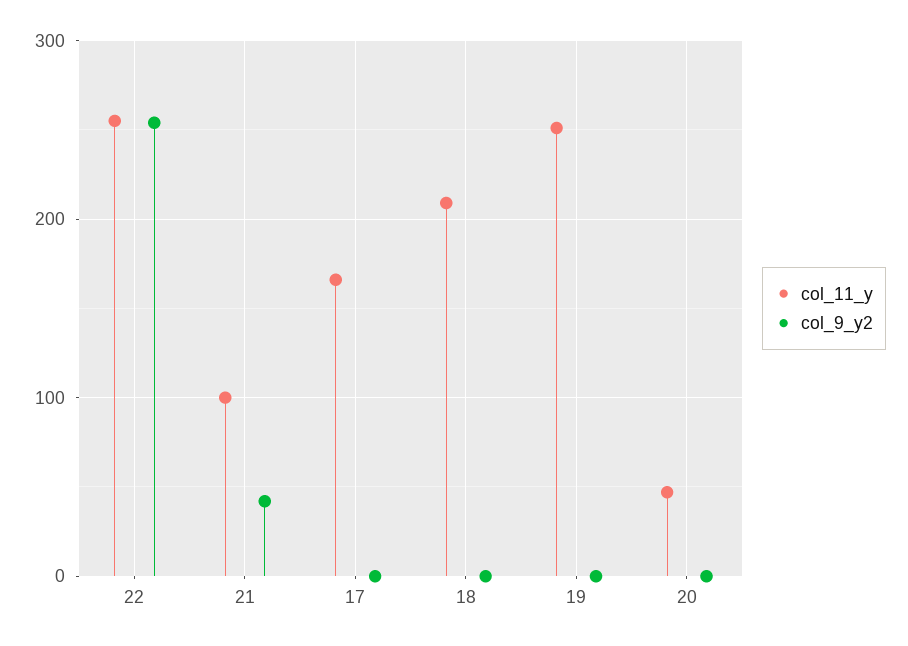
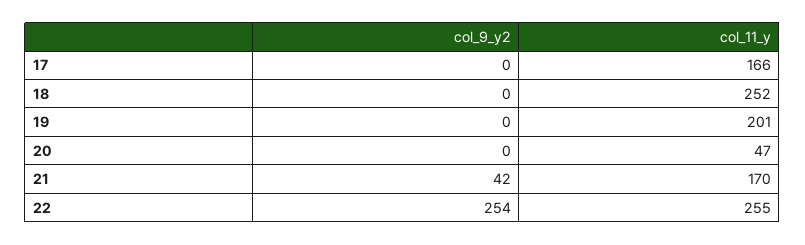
  {
    "col_11_y": {
      "22": 255,
-     "21": 100,
+     "21": 170,
      "17": 166,
-     "18": 210,
+     "18": 252,
-     "19": 250,
+     "19": 201,
      "20": 47
    },
    "col_9_y2": {
      "22": 254,
      "21": 42,
      "17": 0,
      "18": 0,
      "19": 0,
      "20": 0
    }
  }

